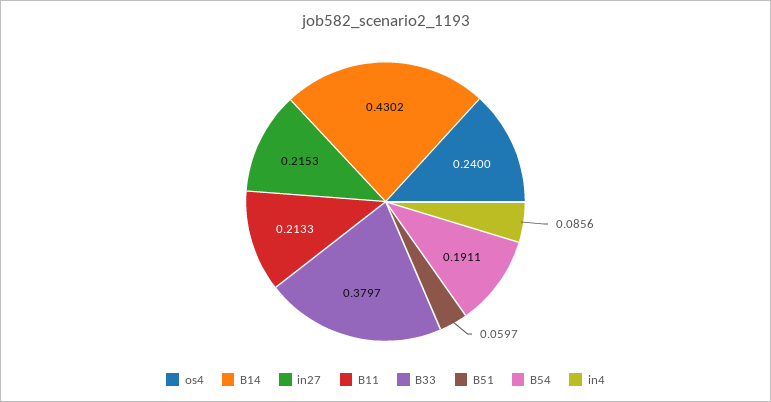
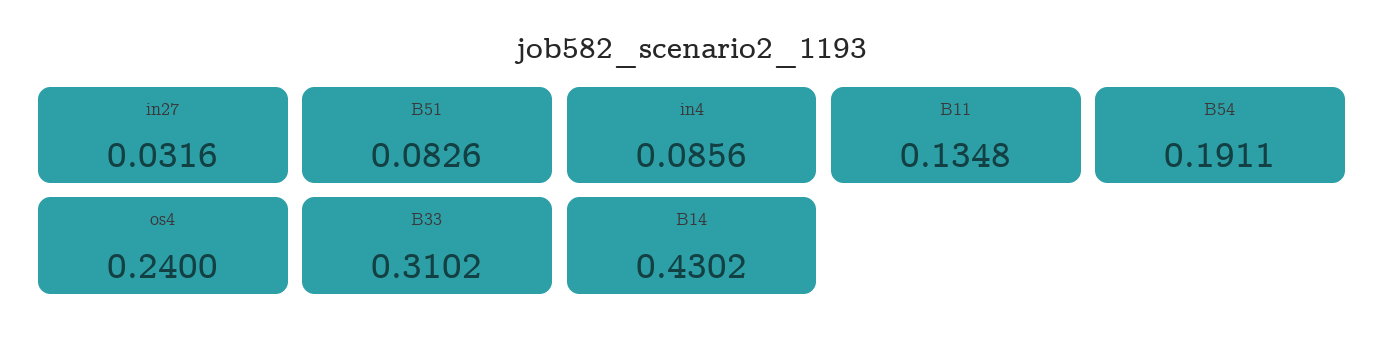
  {
    "os4": 0.24,
    "B14": 0.4302,
-   "in27": 0.2153,
+   "in27": 0.0316,
-   "B11": 0.2133,
+   "B11": 0.1348,
-   "B33": 0.3797,
+   "B33": 0.3102,
-   "B51": 0.0597,
+   "B51": 0.0826,
    "B54": 0.1911,
    "in4": 0.0856
  }

